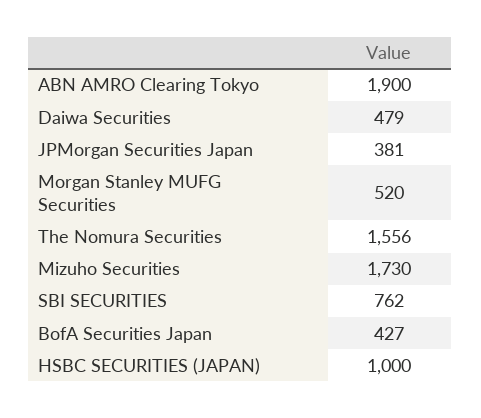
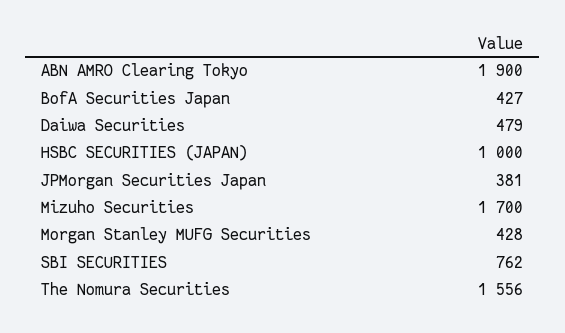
  {
    "ABN AMRO Clearing Tokyo": 1900,
    "Daiwa Securities": 479,
    "JPMorgan Securities Japan": 381,
-   "Morgan Stanley MUFG Securities": 520,
+   "Morgan Stanley MUFG Securities": 428,
    "The Nomura Securities": 1556,
-   "Mizuho Securities": 1730,
+   "Mizuho Securities": 1700,
    "SBI SECURITIES": 762,
    "BofA Securities Japan": 427,
    "HSBC SECURITIES (JAPAN)": 1000
  }

